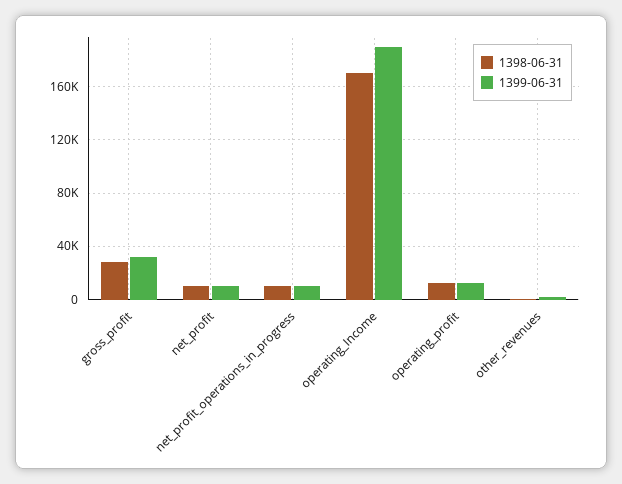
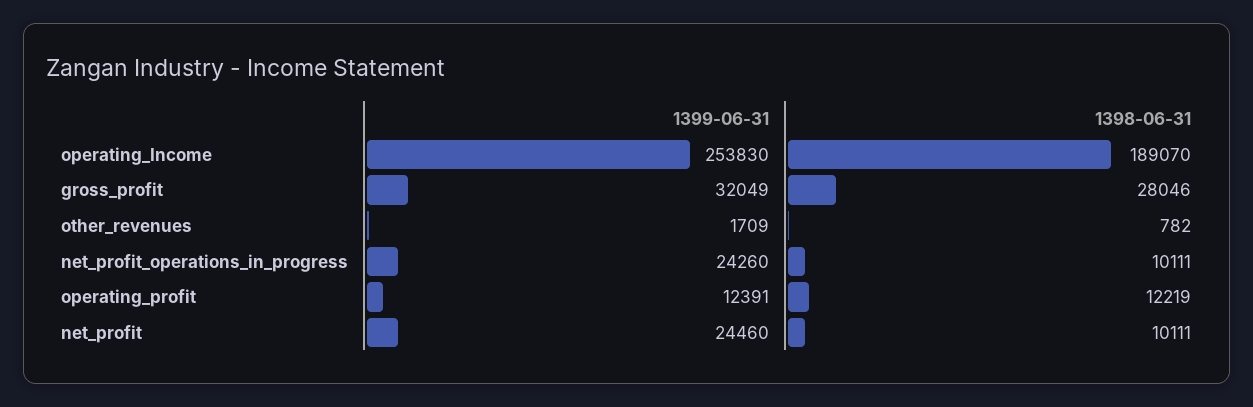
  {
    "1398-06-31": {
      "gross_profit": 28046,
      "net_profit": 10111,
      "net_profit_operations_in_progress": 10111,
-     "operating_Income": 170000,
+     "operating_Income": 189070,
      "operating_profit": 12219,
      "other_revenues": 782
    },
    "1399-06-31": {
      "gross_profit": 32049,
-     "net_profit": 10000,
+     "net_profit": 24460,
-     "net_profit_operations_in_progress": 10000,
+     "net_profit_operations_in_progress": 24260,
-     "operating_Income": 190000,
+     "operating_Income": 253830,
      "operating_profit": 12391,
      "other_revenues": 1709
    }
  }

